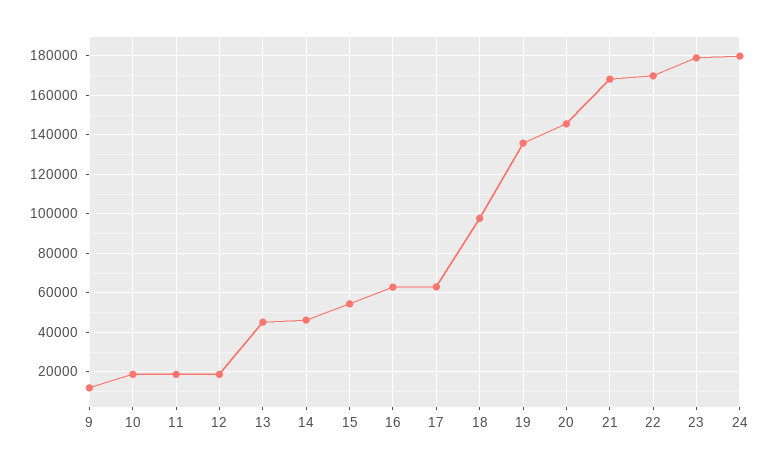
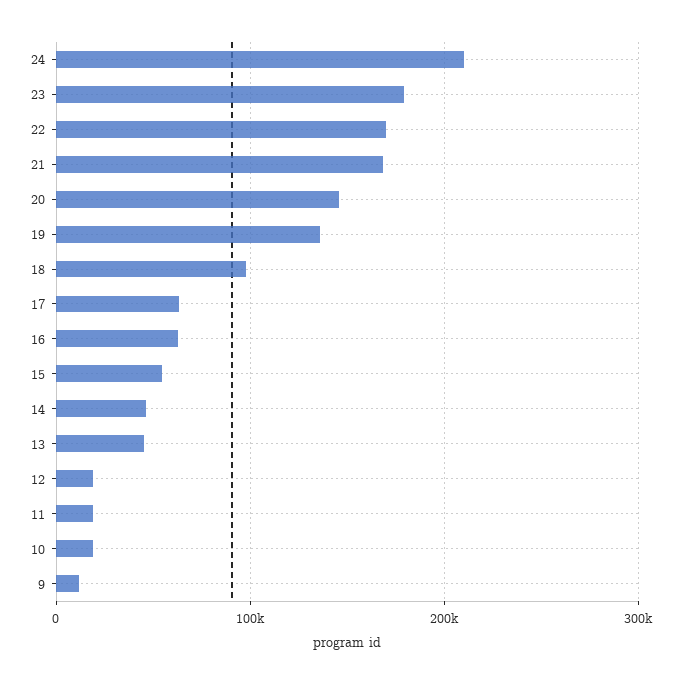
  {
    "9": 10000,
    "10": 20000,
    "11": 20000,
    "12": 20000,
    "13": 45000,
    "14": 45000,
    "15": 55000,
    "16": 65000,
    "17": 65000,
    "18": 100000,
    "19": 135000,
    "20": 145000,
    "21": 170000,
    "22": 170000,
    "23": 180000,
-   "24": 180000
+   "24": 210000
  }

